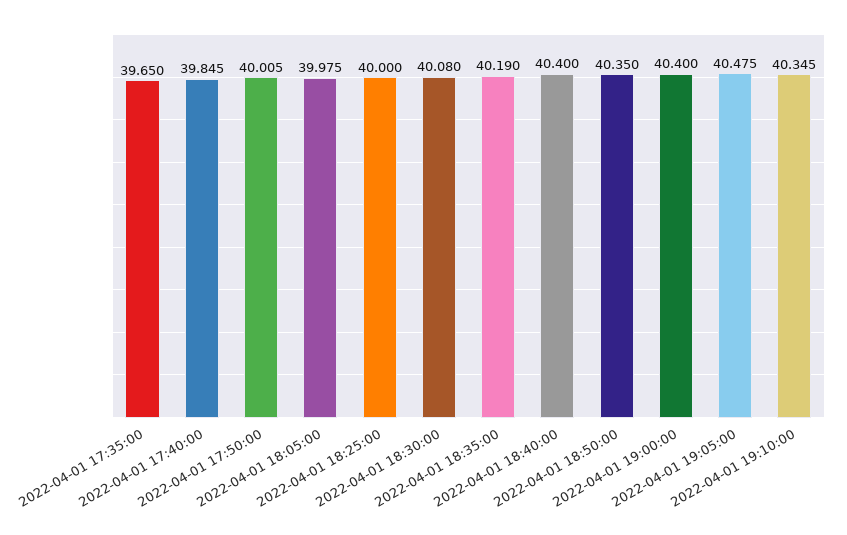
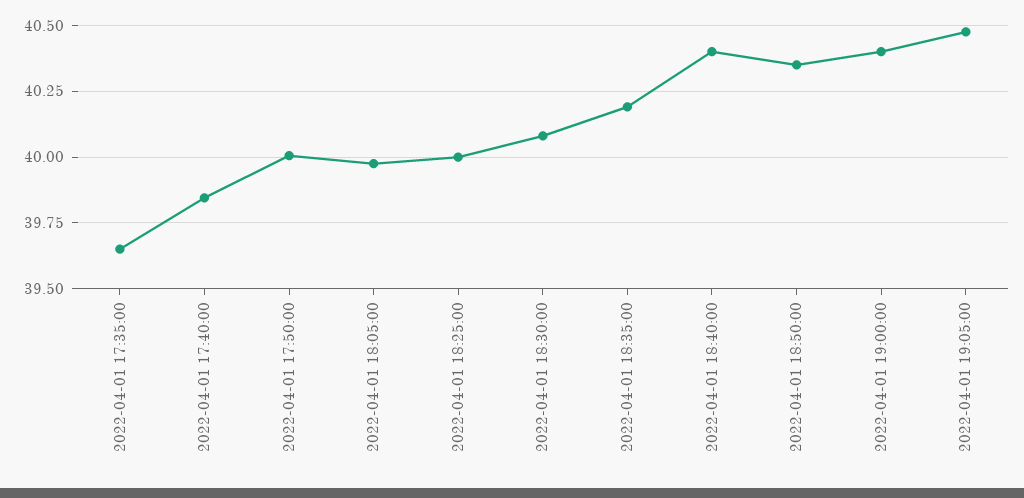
  {
    "2022-04-01 17:35:00": 39.65,
    "2022-04-01 17:40:00": 39.845,
    "2022-04-01 17:50:00": 40.005,
    "2022-04-01 18:05:00": 39.975,
    "2022-04-01 18:25:00": 40,
    "2022-04-01 18:30:00": 40.08,
    "2022-04-01 18:35:00": 40.19,
    "2022-04-01 18:40:00": 40.4,
    "2022-04-01 18:50:00": 40.35,
    "2022-04-01 19:00:00": 40.4,
-   "2022-04-01 19:05:00": 40.475,
+   "2022-04-01 19:05:00": 40.475
-   "2022-04-01 19:10:00": 40.345
  }

